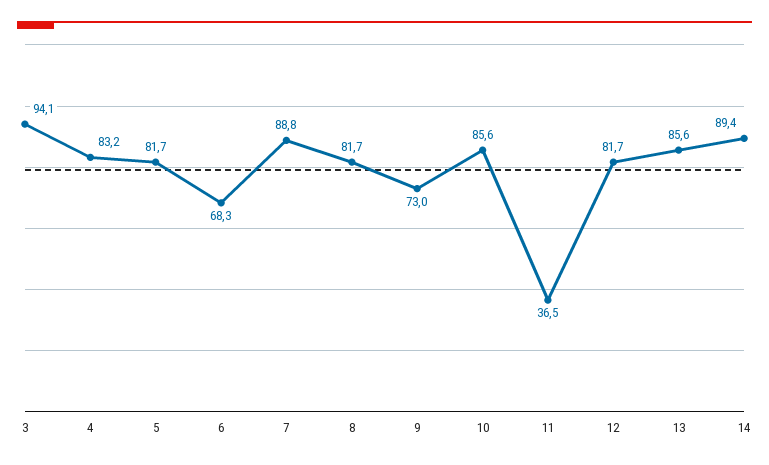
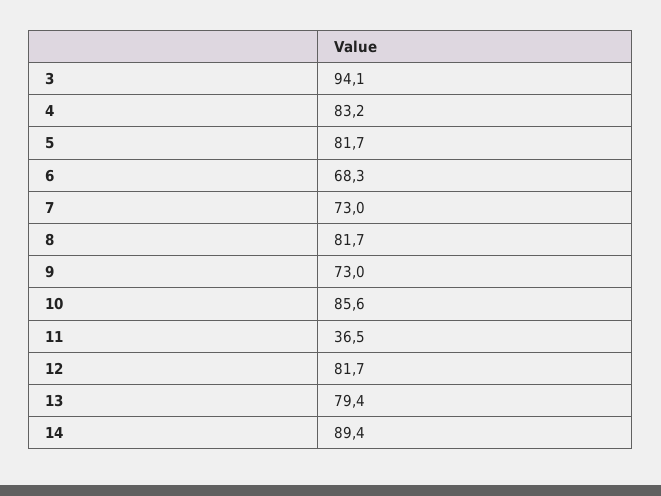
  {
    "3": 94.1,
    "4": 83.2,
    "5": 81.7,
    "6": 68.3,
-   "7": 88.8,
+   "7": 73,
    "8": 81.7,
    "9": 73,
    "10": 85.6,
    "11": 36.5,
    "12": 81.7,
-   "13": 85.6,
+   "13": 79.4,
    "14": 89.4
  }

